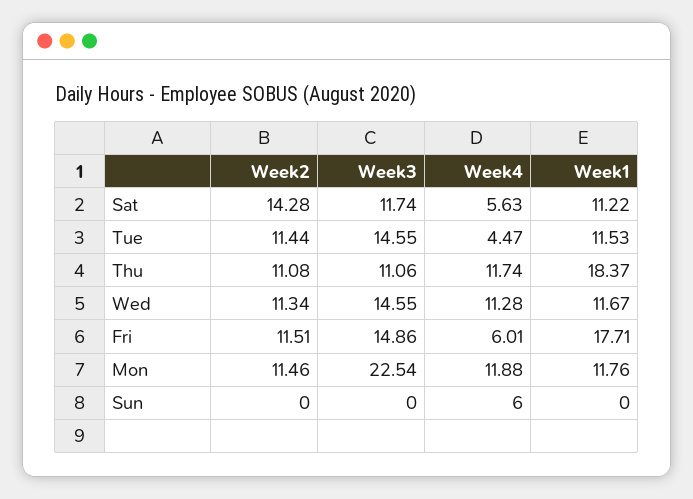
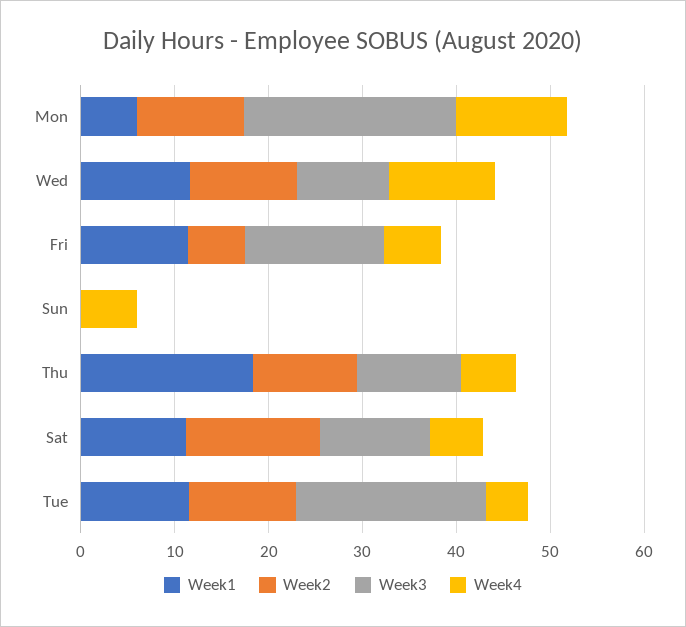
  {
    "Week2": {
      "Sat": 14.28,
      "Tue": 11.44,
      "Thu": 11.08,
      "Wed": 11.34,
-     "Fri": 11.51,
+     "Fri": 6,
      "Mon": 11.46,
      "Sun": 0
    },
    "Week3": {
      "Sat": 11.74,
-     "Tue": 14.55,
+     "Tue": 20,
      "Thu": 11.06,
-     "Wed": 14.55,
+     "Wed": 10,
      "Fri": 14.86,
      "Mon": 22.54,
      "Sun": 0
    },
    "Week4": {
      "Sat": 5.63,
      "Tue": 4.47,
-     "Thu": 11.74,
+     "Thu": 6,
      "Wed": 11.28,
      "Fri": 6.01,
      "Mon": 11.88,
      "Sun": 6
    },
    "Week1": {
      "Sat": 11.22,
      "Tue": 11.53,
      "Thu": 18.37,
      "Wed": 11.67,
-     "Fri": 17.71,
+     "Fri": 12,
-     "Mon": 11.76,
+     "Mon": 6,
      "Sun": 0
    }
  }

